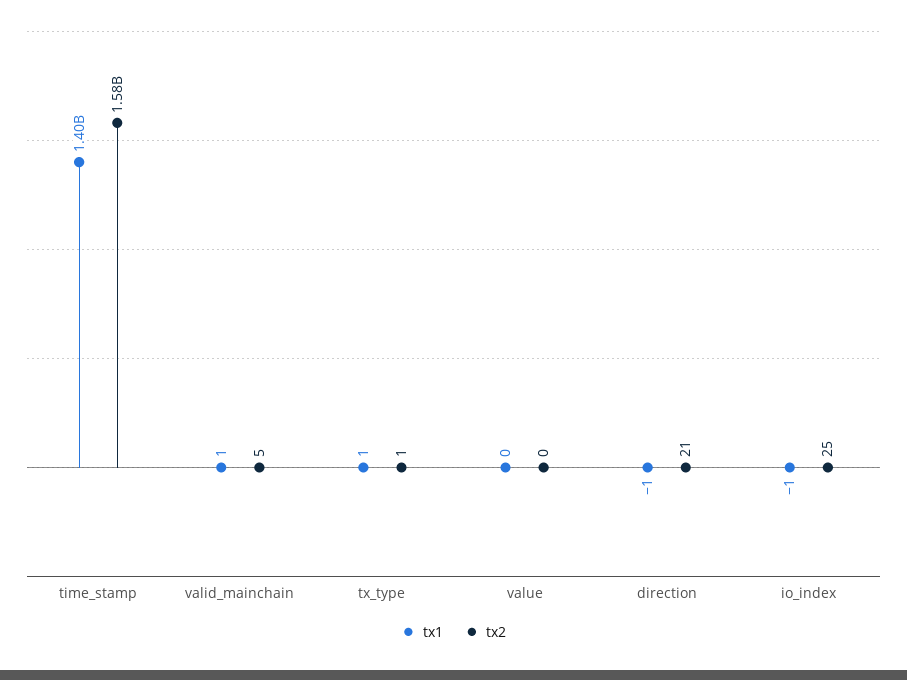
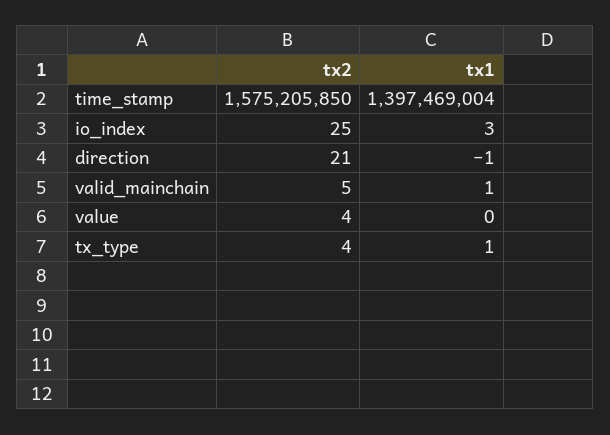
  {
    "tx1": {
      "time_stamp": 1397469004,
      "valid_mainchain": 1,
      "tx_type": 1,
      "value": 0,
      "direction": -1,
-     "io_index": -1
+     "io_index": 3
    },
    "tx2": {
      "time_stamp": 1575205850,
      "valid_mainchain": 5,
-     "tx_type": 1,
+     "tx_type": 4,
-     "value": 0,
+     "value": 4,
      "direction": 21,
      "io_index": 25
    }
  }

